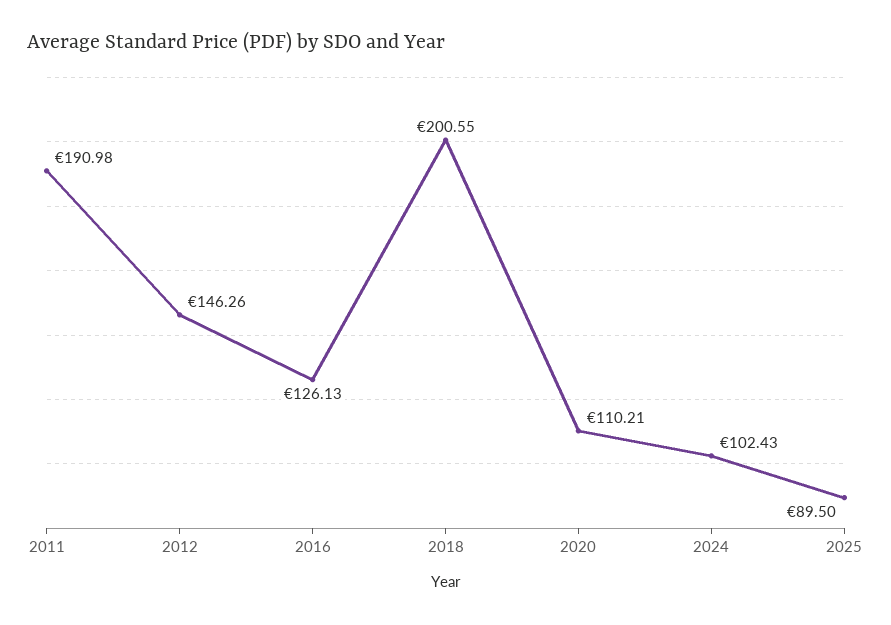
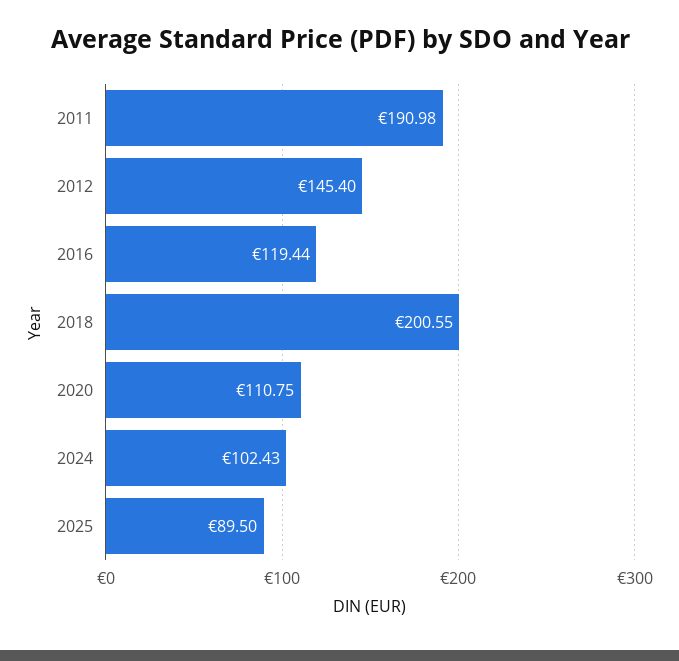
  {
    "2011": 190.98,
-   "2012": 146.26,
+   "2012": 145.4,
-   "2016": 126.13,
+   "2016": 119.44,
    "2018": 200.55,
-   "2020": 110.21,
+   "2020": 110.75,
    "2024": 102.43,
    "2025": 89.5
  }

